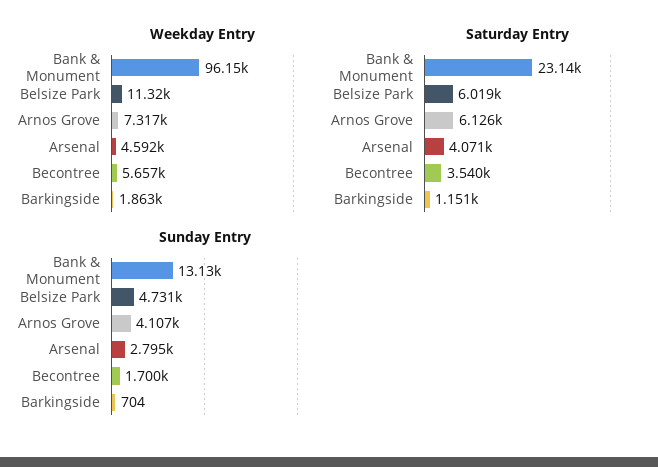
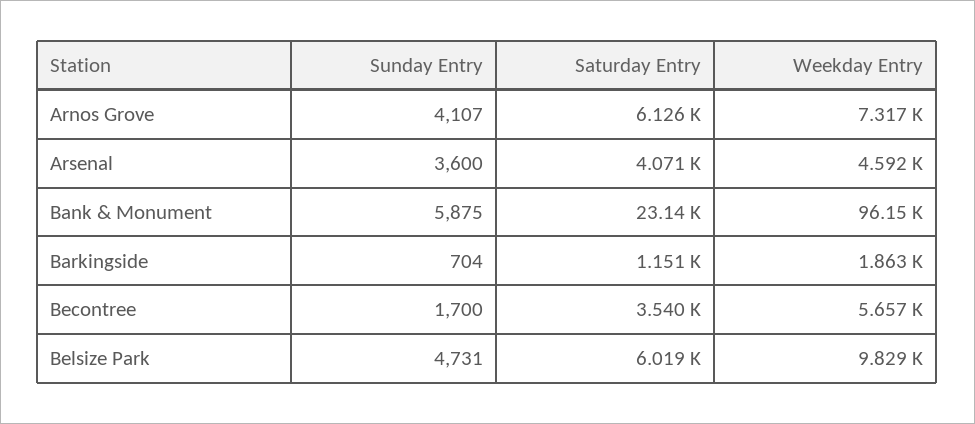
  {
    "Weekday Entry": {
      "Bank & Monument": 96150,
-     "Belsize Park": 11320,
+     "Belsize Park": 9829,
      "Arnos Grove": 7317,
      "Arsenal": 4592,
      "Becontree": 5657,
      "Barkingside": 1863
    },
    "Saturday Entry": {
      "Bank & Monument": 23140,
      "Belsize Park": 6019,
      "Arnos Grove": 6126,
      "Arsenal": 4071,
      "Becontree": 3540,
      "Barkingside": 1151
    },
    "Sunday Entry": {
-     "Bank & Monument": 13130,
+     "Bank & Monument": 5875,
      "Belsize Park": 4731,
      "Arnos Grove": 4107,
-     "Arsenal": 2795,
+     "Arsenal": 3600,
      "Becontree": 1700,
      "Barkingside": 704
    }
  }

